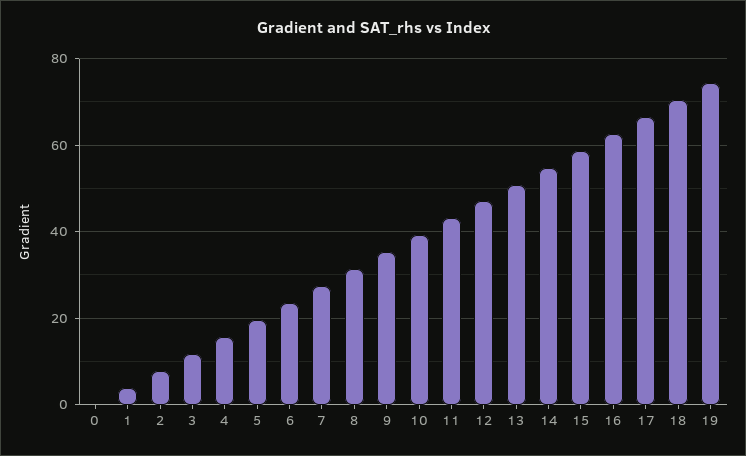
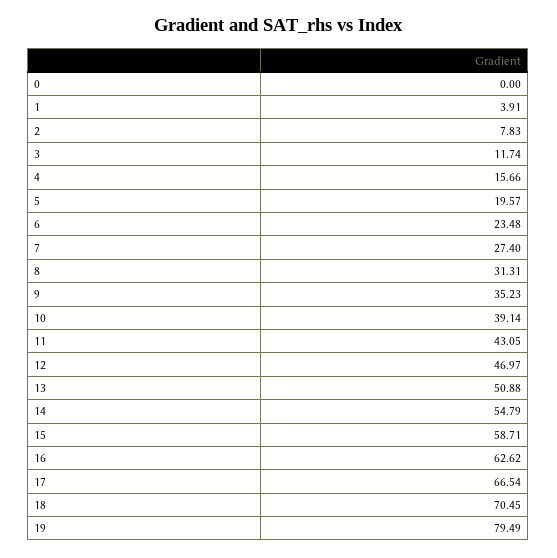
  {
    "0": 0,
    "1": 3.91,
    "2": 7.83,
    "3": 11.74,
    "4": 15.66,
    "5": 19.57,
    "6": 23.48,
    "7": 27.4,
    "8": 31.31,
    "9": 35.23,
    "10": 39.14,
    "11": 43.05,
    "12": 46.97,
    "13": 50.88,
    "14": 54.79,
    "15": 58.71,
    "16": 62.62,
    "17": 66.54,
    "18": 70.45,
-   "19": 74
+   "19": 79.49
  }

